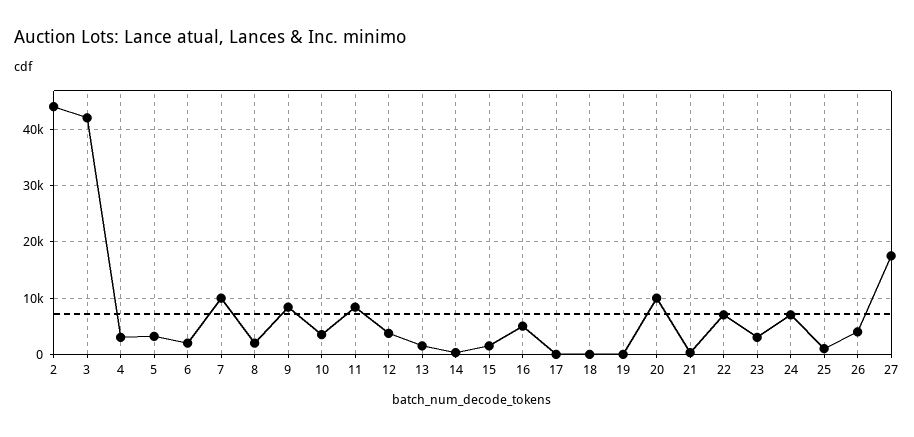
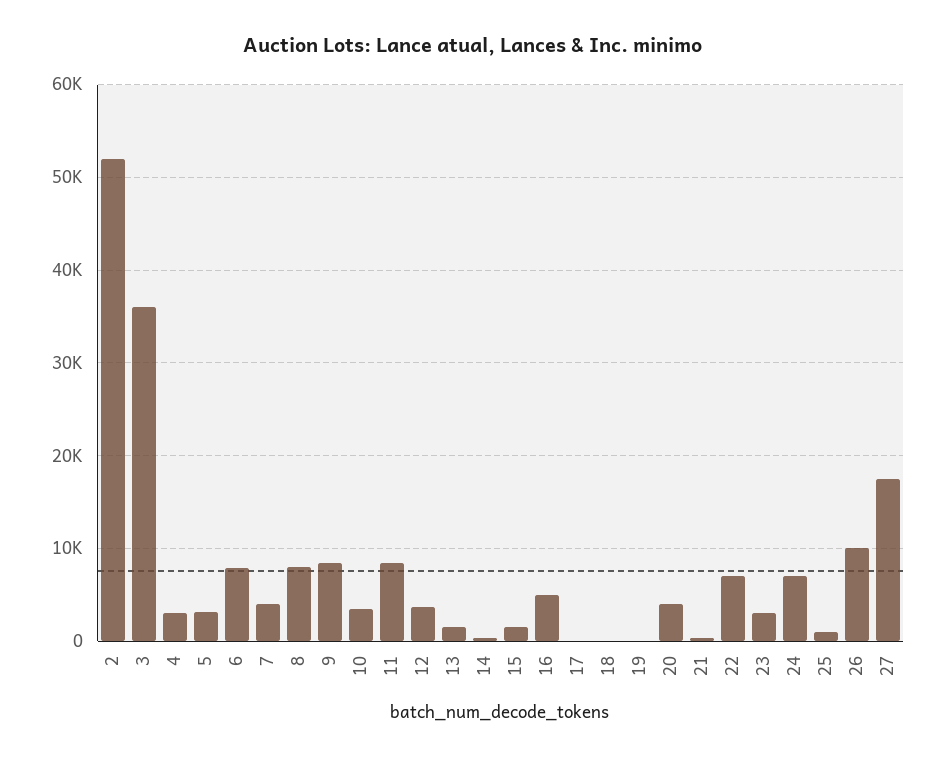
  {
-   "2": 44000,
+   "2": 52000,
-   "3": 42000,
+   "3": 36000,
    "4": 3000,
    "5": 3000,
-   "6": 2000,
+   "6": 8000,
-   "7": 10000,
+   "7": 4000,
-   "8": 2000,
+   "8": 8000,
    "9": 8000,
    "10": 4000,
    "11": 8000,
    "12": 4000,
    "13": 2000,
    "14": 0,
    "15": 2000,
    "16": 5000,
    "17": 0,
    "18": 0,
    "19": 0,
-   "20": 10000,
+   "20": 4000,
    "21": 0,
    "22": 7000,
    "23": 3000,
    "24": 7000,
    "25": 1000,
-   "26": 4000,
+   "26": 10000,
    "27": 18000
  }

